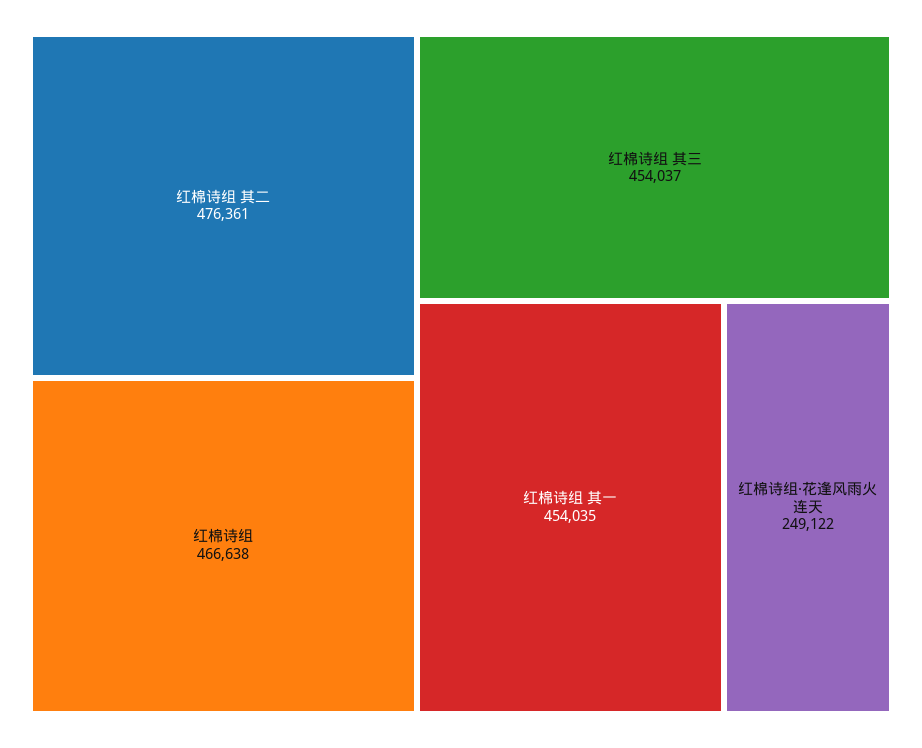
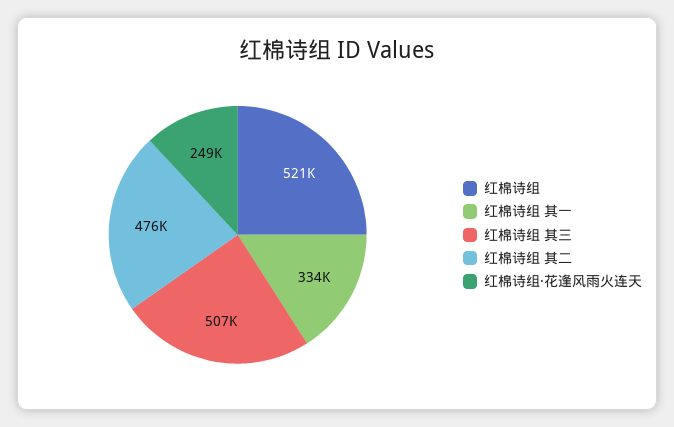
  {
    "红棉诗组 其二": 476361,
-   "红棉诗组": 466638,
+   "红棉诗组": 521000,
-   "红棉诗组 其三": 454037,
+   "红棉诗组 其三": 507000,
-   "红棉诗组 其一": 454035,
+   "红棉诗组 其一": 334000,
    "红棉诗组·花逢风雨火连天": 249122
  }

